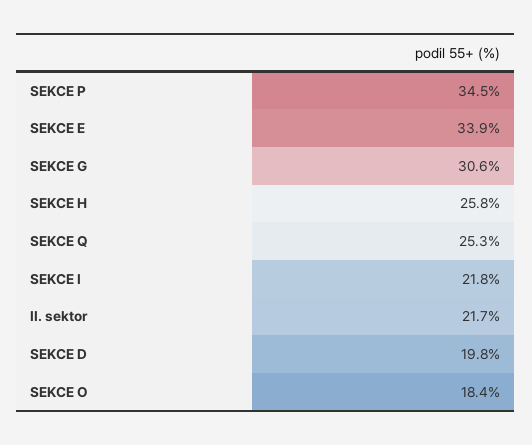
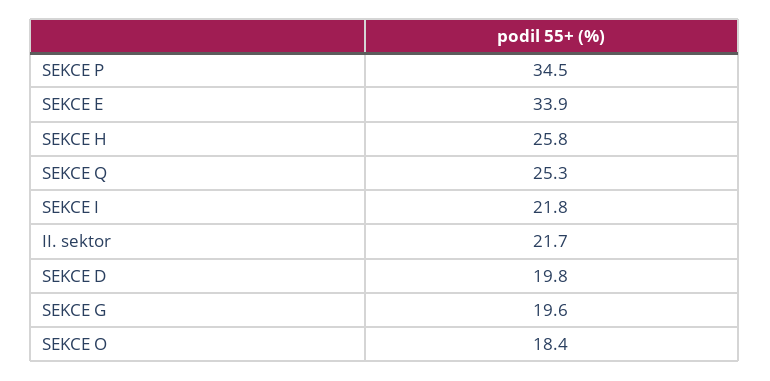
  {
    "SEKCE P": 34.5,
    "SEKCE E": 33.9,
-   "SEKCE G": 30.6,
+   "SEKCE G": 19.6,
    "SEKCE H": 25.8,
    "SEKCE Q": 25.3,
    "SEKCE I": 21.8,
    "II. sektor": 21.7,
    "SEKCE D": 19.8,
    "SEKCE O": 18.4
  }

